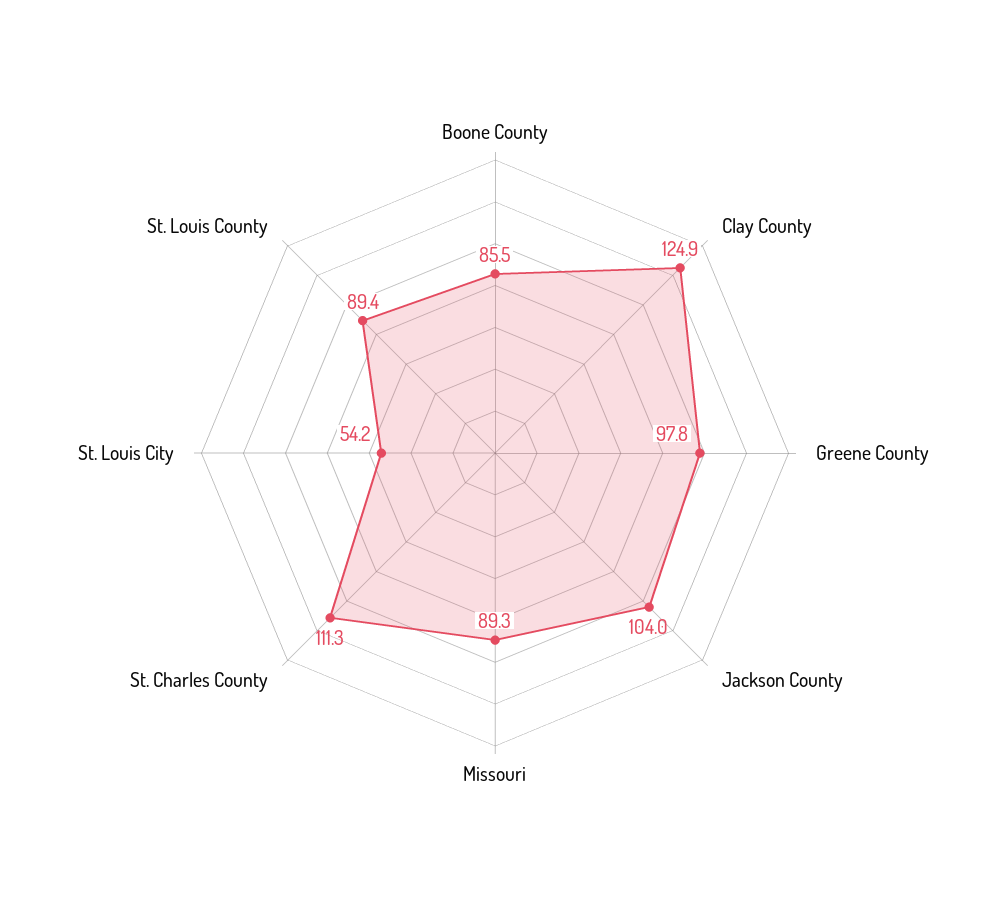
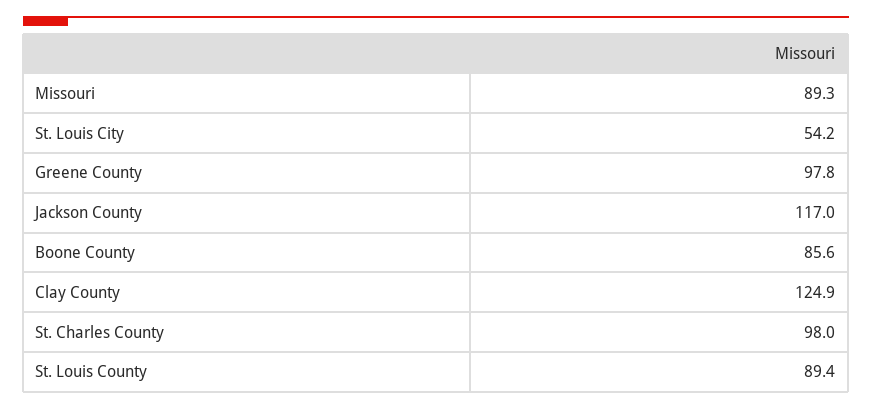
  {
-   "Boone County": 85.5,
+   "Boone County": 85.6,
    "Clay County": 124.9,
    "Greene County": 97.8,
-   "Jackson County": 104,
+   "Jackson County": 117,
    "Missouri": 89.3,
-   "St. Charles County": 111.3,
+   "St. Charles County": 98,
    "St. Louis City": 54.2,
    "St. Louis County": 89.4
  }

